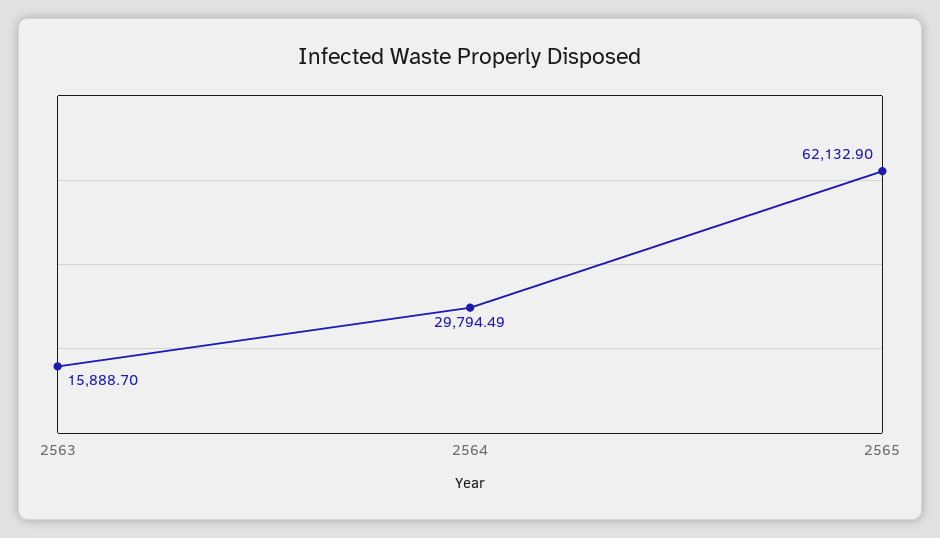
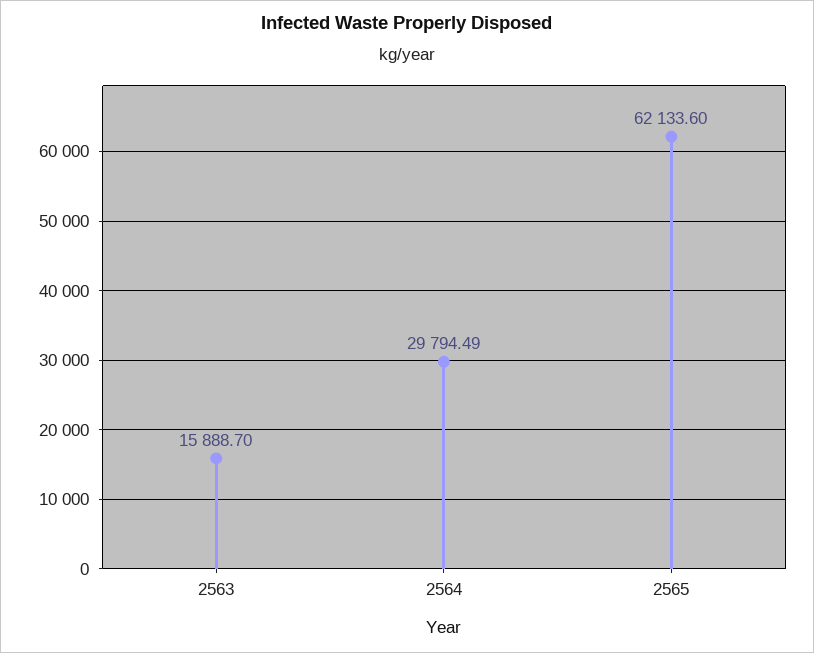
  {
    "2563": 15888.7,
    "2564": 29794.49,
-   "2565": 62132.9
+   "2565": 62133.6
  }

